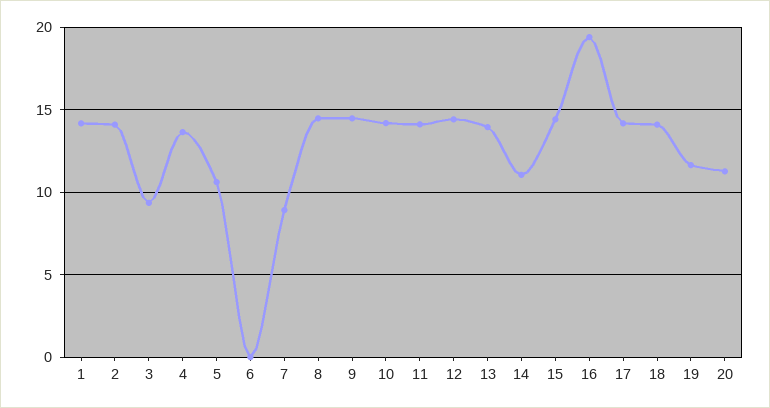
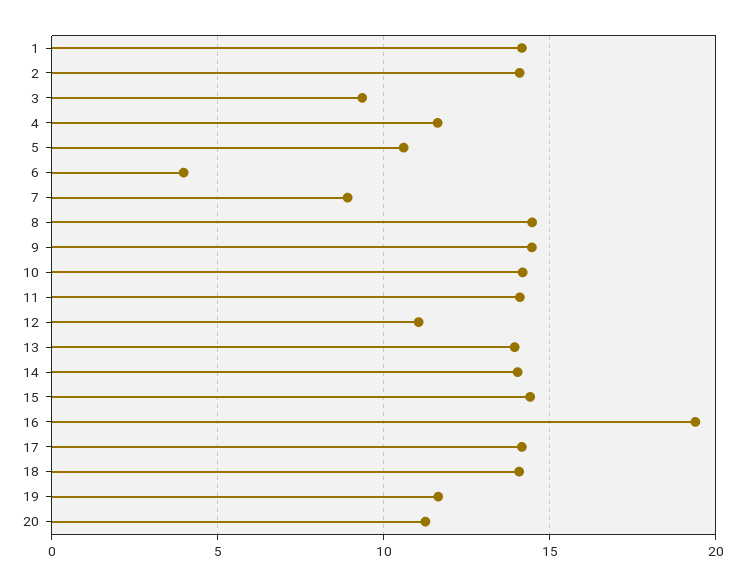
  {
    "1": 14,
    "2": 14,
    "3": 9.5,
-   "4": 13.5,
+   "4": 11.5,
    "5": 10.5,
-   "6": 0,
+   "6": 4,
    "7": 9,
    "8": 14.5,
    "9": 14.5,
    "10": 14,
    "11": 14,
-   "12": 14.5,
+   "12": 11,
    "13": 14,
-   "14": 11,
+   "14": 14,
    "15": 14.5,
    "16": 19.5,
    "17": 14,
    "18": 14,
    "19": 11.5,
    "20": 11.5
  }

